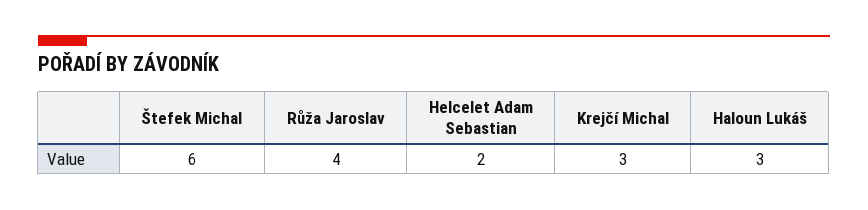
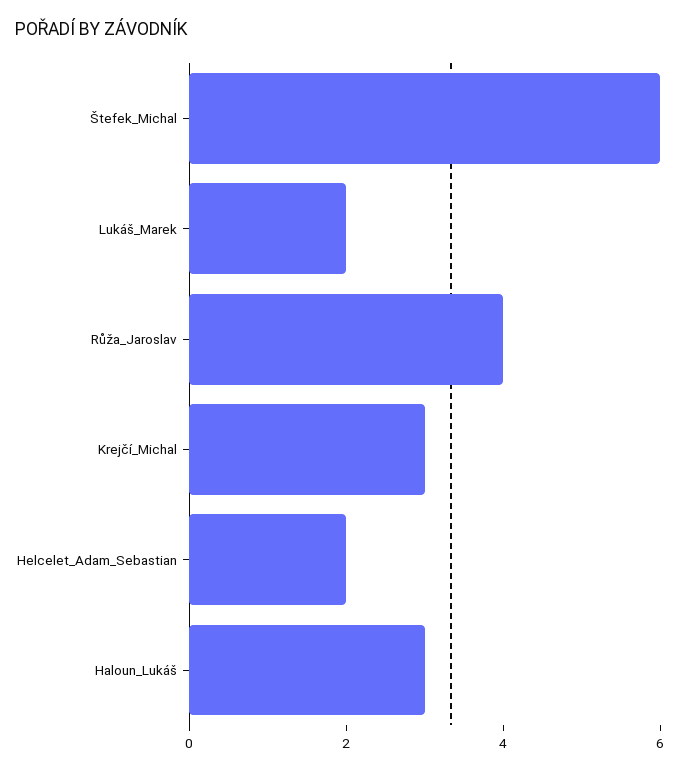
  {
    "Štefek Michal": 6,
    "Růža Jaroslav": 4,
    "Helcelet Adam Sebastian": 2,
    "Krejčí Michal": 3,
-   "Haloun Lukáš": 3
+   "Haloun Lukáš": 3,
+   "Lukáš_Marek": 2
  }

